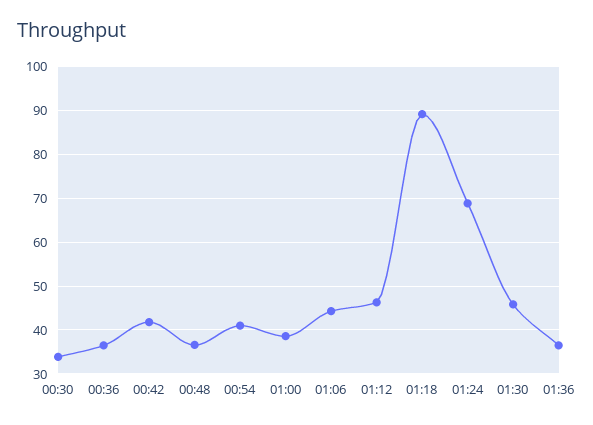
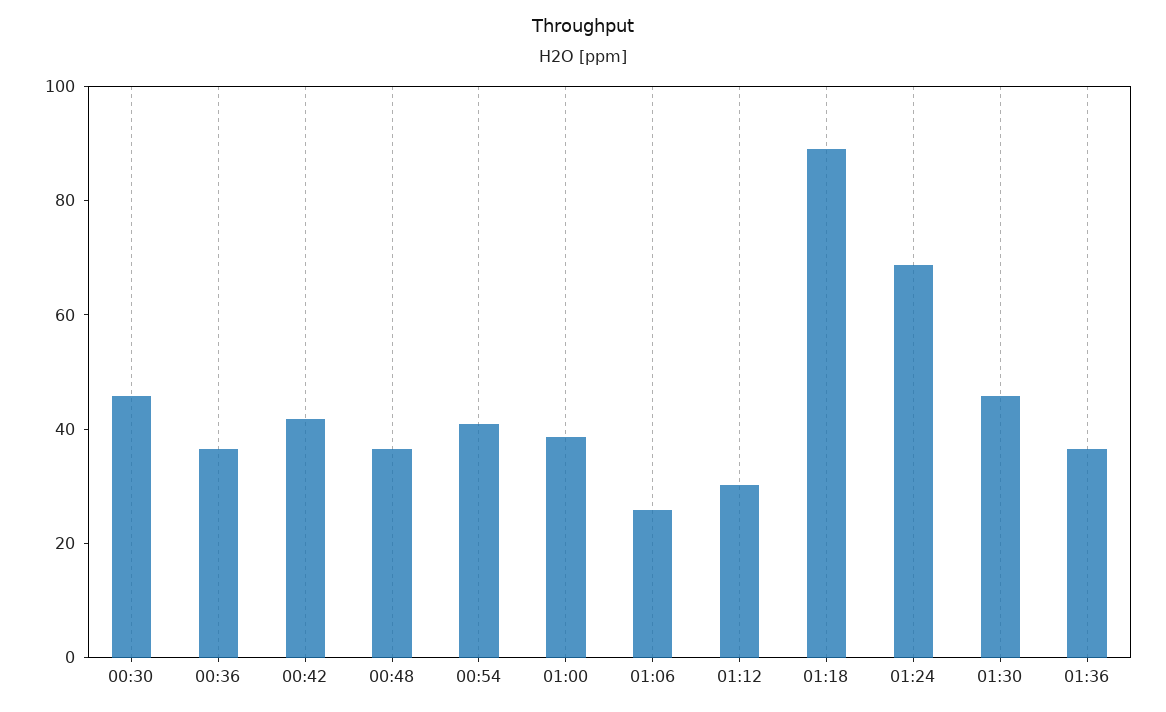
  {
-   "00:30": 34,
+   "00:30": 45,
    "00:36": 36,
    "00:42": 42,
    "00:48": 36,
    "00:54": 42,
    "01:00": 38,
-   "01:06": 44,
+   "01:06": 25,
-   "01:12": 46,
+   "01:12": 30,
    "01:18": 90,
    "01:24": 68,
    "01:30": 46,
    "01:36": 36
  }

